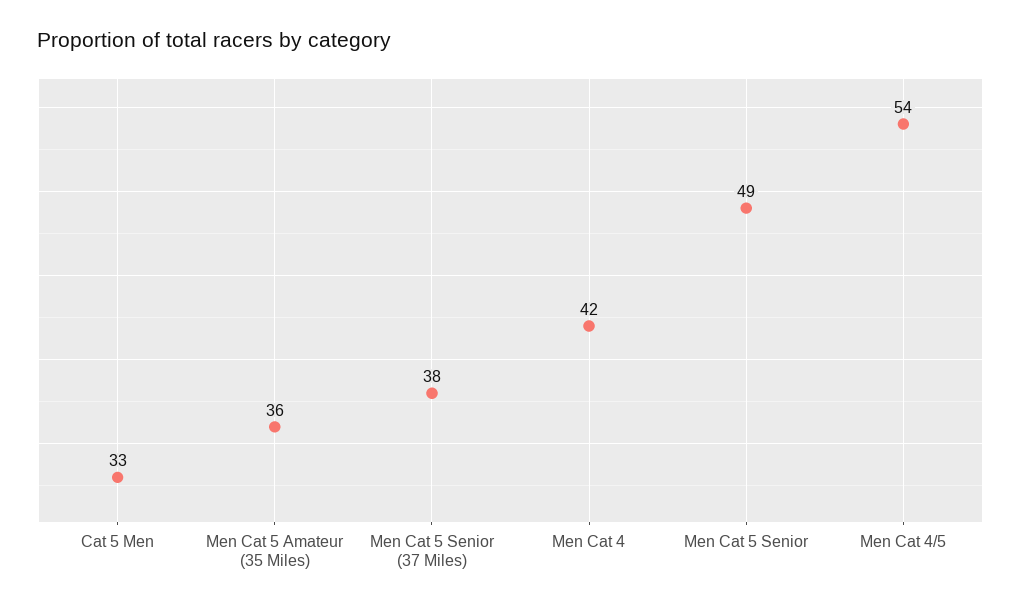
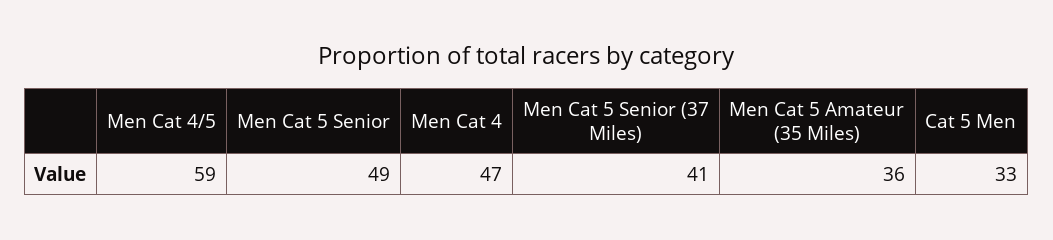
  {
    "Cat 5 Men": 33,
    "Men Cat 5 Amateur (35 Miles)": 36,
-   "Men Cat 5 Senior (37 Miles)": 38,
+   "Men Cat 5 Senior (37 Miles)": 41,
-   "Men Cat 4": 42,
+   "Men Cat 4": 47,
    "Men Cat 5 Senior": 49,
-   "Men Cat 4/5": 54
+   "Men Cat 4/5": 59
  }

